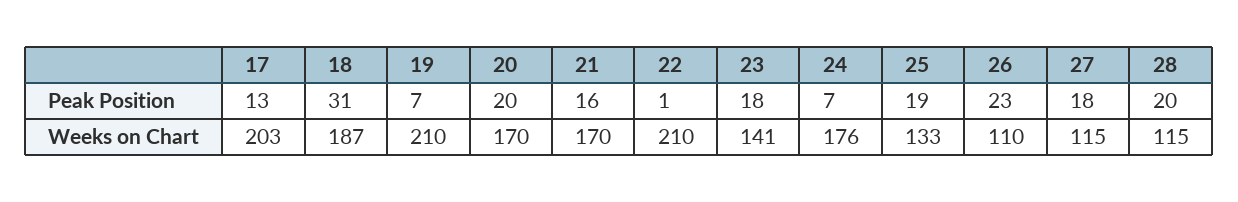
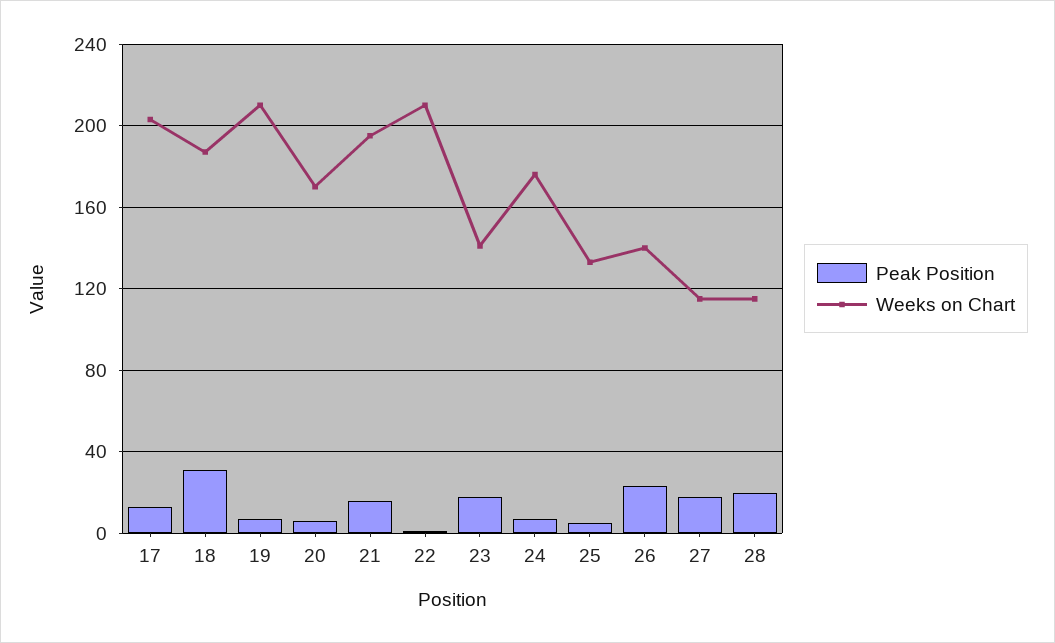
  {
    "Peak Position": {
      "17": 13,
      "18": 31,
      "19": 7,
-     "20": 20,
+     "20": 5,
      "21": 16,
      "22": 1,
      "23": 18,
      "24": 7,
-     "25": 19,
+     "25": 5,
      "26": 23,
      "27": 18,
      "28": 20
    },
    "Weeks on Chart": {
      "17": 203,
      "18": 187,
      "19": 210,
      "20": 170,
-     "21": 170,
+     "21": 195,
      "22": 210,
      "23": 141,
      "24": 176,
      "25": 133,
-     "26": 110,
+     "26": 140,
      "27": 115,
      "28": 115
    }
  }

